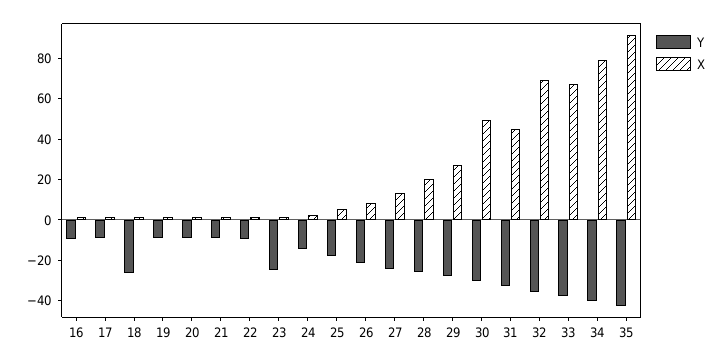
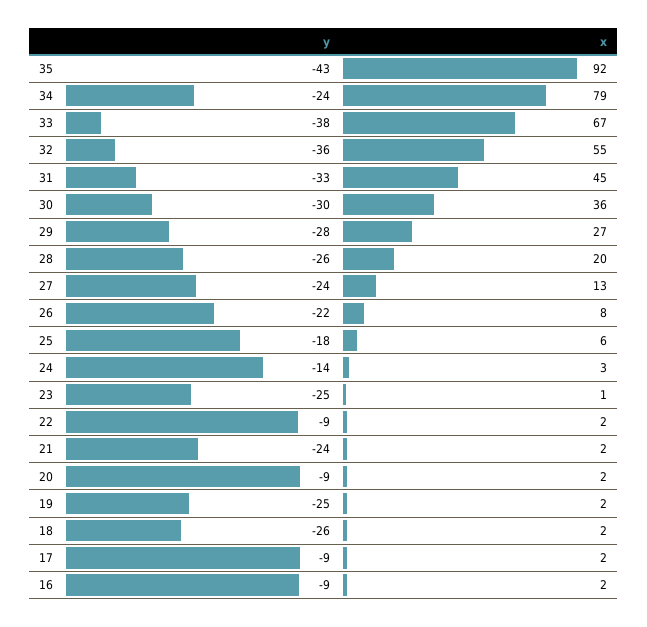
  {
    "Y": {
      "16": -9,
      "17": -9,
      "18": -26,
-     "19": -10,
+     "19": -25,
      "20": -9,
-     "21": -10,
+     "21": -24,
      "22": -9,
      "23": -25,
      "24": -14,
      "25": -18,
      "26": -22,
      "27": -24,
      "28": -26,
      "29": -28,
      "30": -30,
      "31": -33,
      "32": -36,
      "33": -38,
-     "34": -40,
+     "34": -24,
      "35": -43
    },
    "X": {
      "16": 2,
      "17": 2,
      "18": 2,
      "19": 2,
      "20": 2,
      "21": 2,
      "22": 2,
      "23": 1,
      "24": 3,
      "25": 6,
      "26": 8,
      "27": 13,
      "28": 20,
      "29": 27,
-     "30": 50,
+     "30": 36,
      "31": 45,
-     "32": 70,
+     "32": 55,
      "33": 67,
      "34": 79,
      "35": 92
    }
  }

